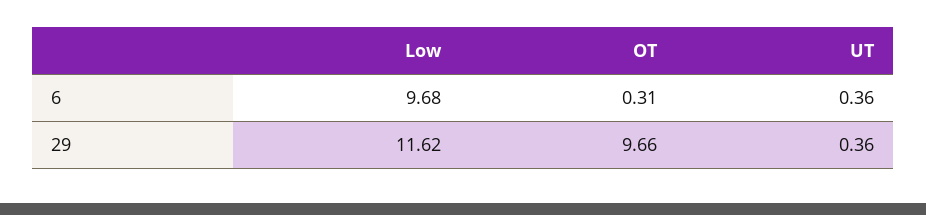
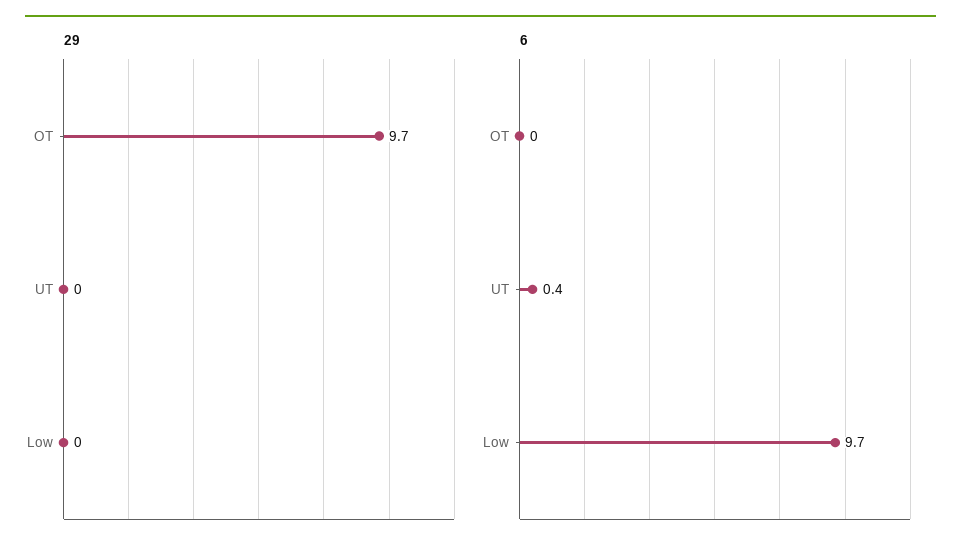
  {
    "6": {
      "Low": 9.68,
-     "OT": 0.31,
+     "OT": 0,
      "UT": 0.36
    },
    "29": {
-     "Low": 11.62,
+     "Low": 0,
      "OT": 9.66,
-     "UT": 0.36
+     "UT": 0
    }
  }

